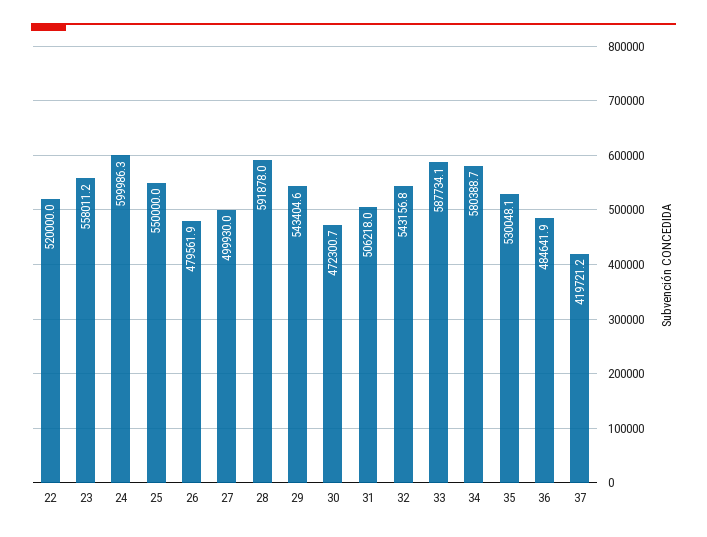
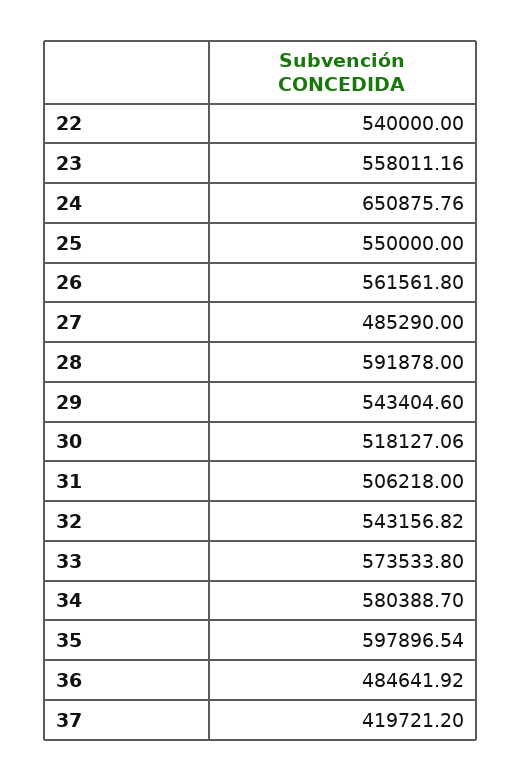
  {
-   "22": 520000,
+   "22": 540000,
    "23": 558011.16,
-   "24": 599986.3,
+   "24": 650875.76,
    "25": 550000,
-   "26": 479561.9,
+   "26": 561561.8,
-   "27": 499930,
+   "27": 485290,
    "28": 591878,
    "29": 543404.6,
-   "30": 472300.7,
+   "30": 518127.06,
    "31": 506218,
    "32": 543156.82,
-   "33": 587734.1,
+   "33": 573533.8,
    "34": 580388.7,
-   "35": 530048.1,
+   "35": 597896.54,
    "36": 484641.92,
    "37": 419721.2
  }

